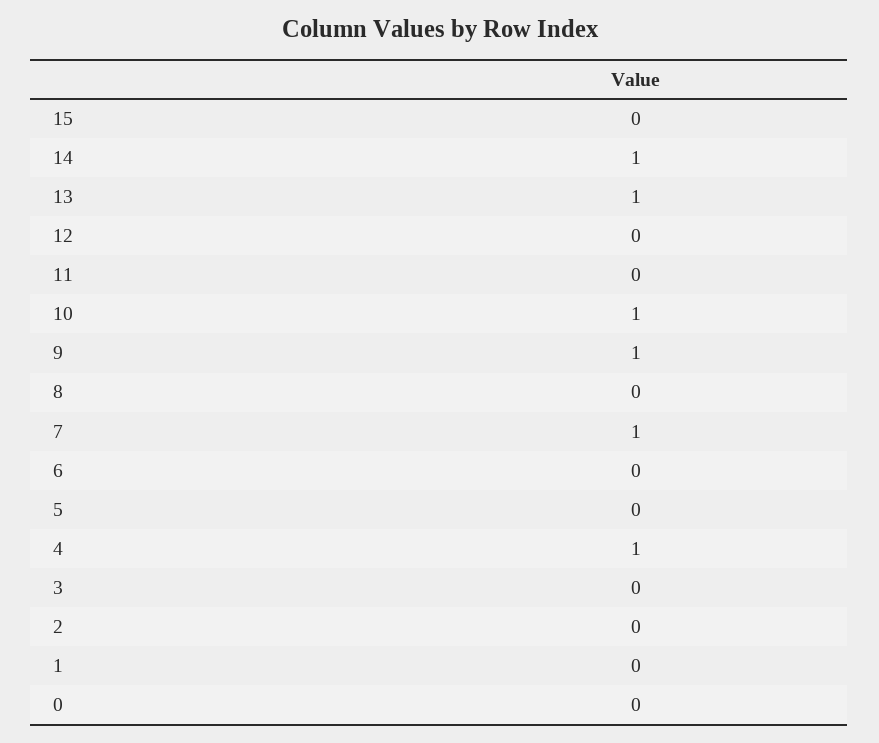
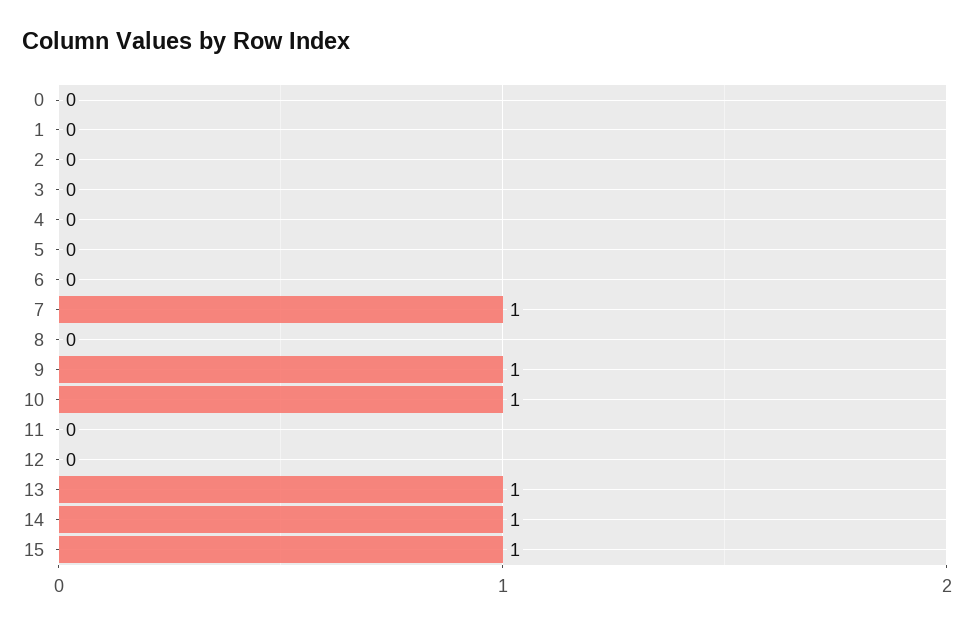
  {
-   "15": 0,
+   "15": 1,
    "14": 1,
    "13": 1,
    "12": 0,
    "11": 0,
    "10": 1,
    "9": 1,
    "8": 0,
    "7": 1,
    "6": 0,
    "5": 0,
-   "4": 1,
+   "4": 0,
    "3": 0,
    "2": 0,
    "1": 0,
    "0": 0
  }

